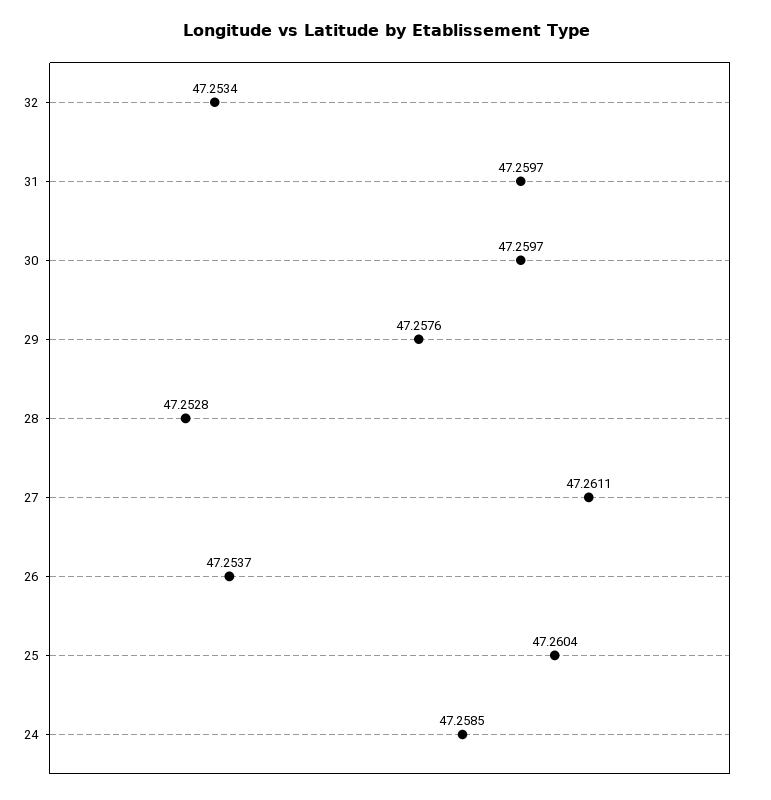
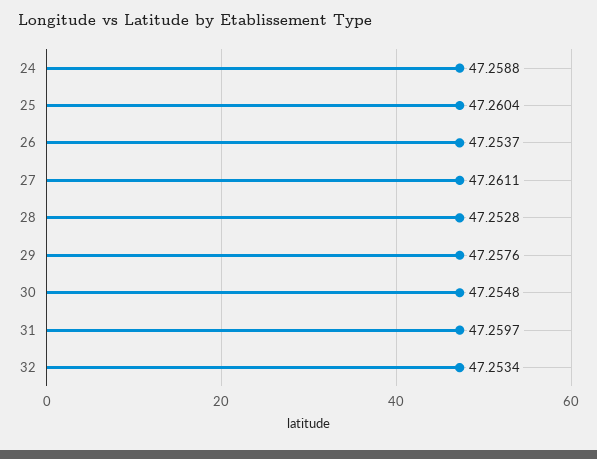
  {
    "32": 47.2534,
    "31": 47.2597,
-   "30": 47.2597,
+   "30": 47.2548,
    "29": 47.2576,
    "28": 47.2528,
    "27": 47.2611,
    "26": 47.2537,
    "25": 47.2604,
-   "24": 47.2585
+   "24": 47.2588
  }

